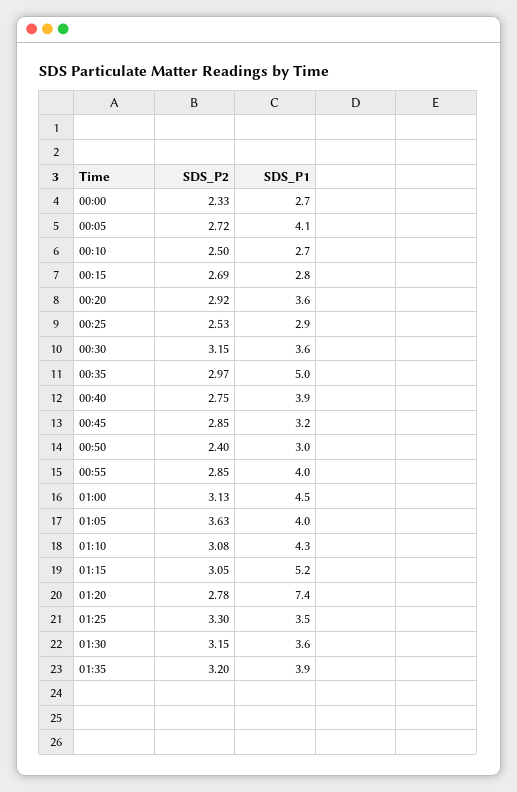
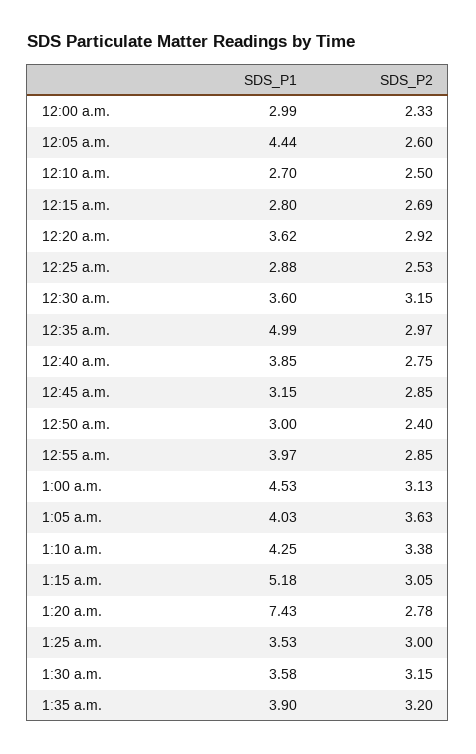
  {
    "SDS_P2": {
      "00:00": 2.33,
-     "00:05": 2.72,
+     "00:05": 2.6,
      "00:10": 2.5,
      "00:15": 2.69,
      "00:20": 2.92,
      "00:25": 2.53,
      "00:30": 3.15,
      "00:35": 2.97,
      "00:40": 2.75,
      "00:45": 2.85,
      "00:50": 2.4,
      "00:55": 2.85,
      "01:00": 3.13,
      "01:05": 3.63,
-     "01:10": 3.08,
+     "01:10": 3.38,
      "01:15": 3.05,
      "01:20": 2.78,
-     "01:25": 3.3,
+     "01:25": 3,
      "01:30": 3.15,
      "01:35": 3.2
    },
    "SDS_P1": {
-     "00:00": 2.7,
+     "00:00": 2.99,
-     "00:05": 4.1,
+     "00:05": 4.44,
      "00:10": 2.7,
      "00:15": 2.8,
      "00:20": 3.62,
      "00:25": 2.88,
      "00:30": 3.6,
      "00:35": 4.99,
      "00:40": 3.85,
      "00:45": 3.15,
      "00:50": 3,
      "00:55": 3.97,
      "01:00": 4.53,
      "01:05": 4.03,
      "01:10": 4.25,
      "01:15": 5.18,
      "01:20": 7.43,
      "01:25": 3.53,
      "01:30": 3.58,
      "01:35": 3.9
    }
  }

